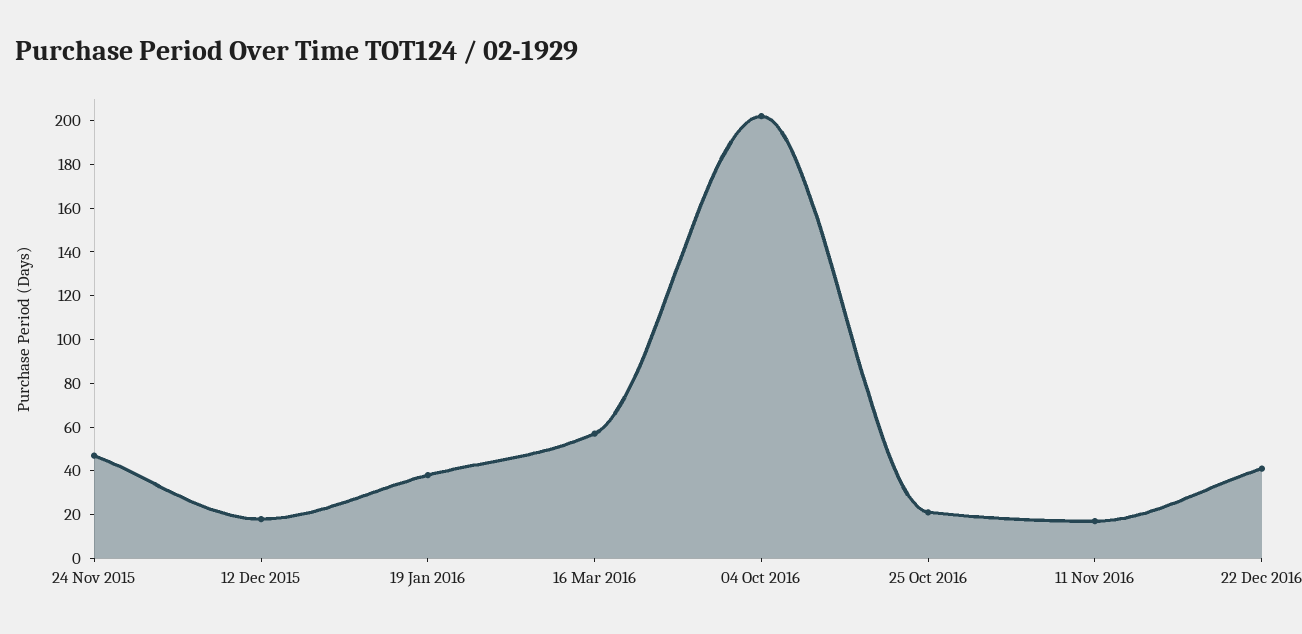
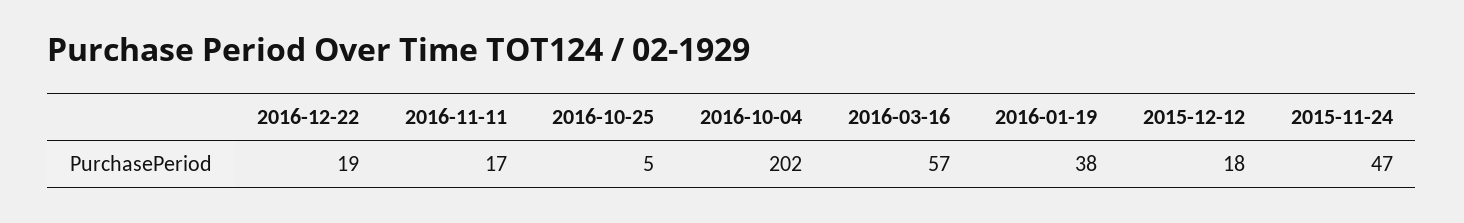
  {
    "24 Nov 2015": 47,
    "12 Dec 2015": 18,
    "19 Jan 2016": 38,
    "16 Mar 2016": 57,
    "04 Oct 2016": 202,
-   "25 Oct 2016": 20,
+   "25 Oct 2016": 5,
    "11 Nov 2016": 17,
-   "22 Dec 2016": 40
+   "22 Dec 2016": 19
  }

